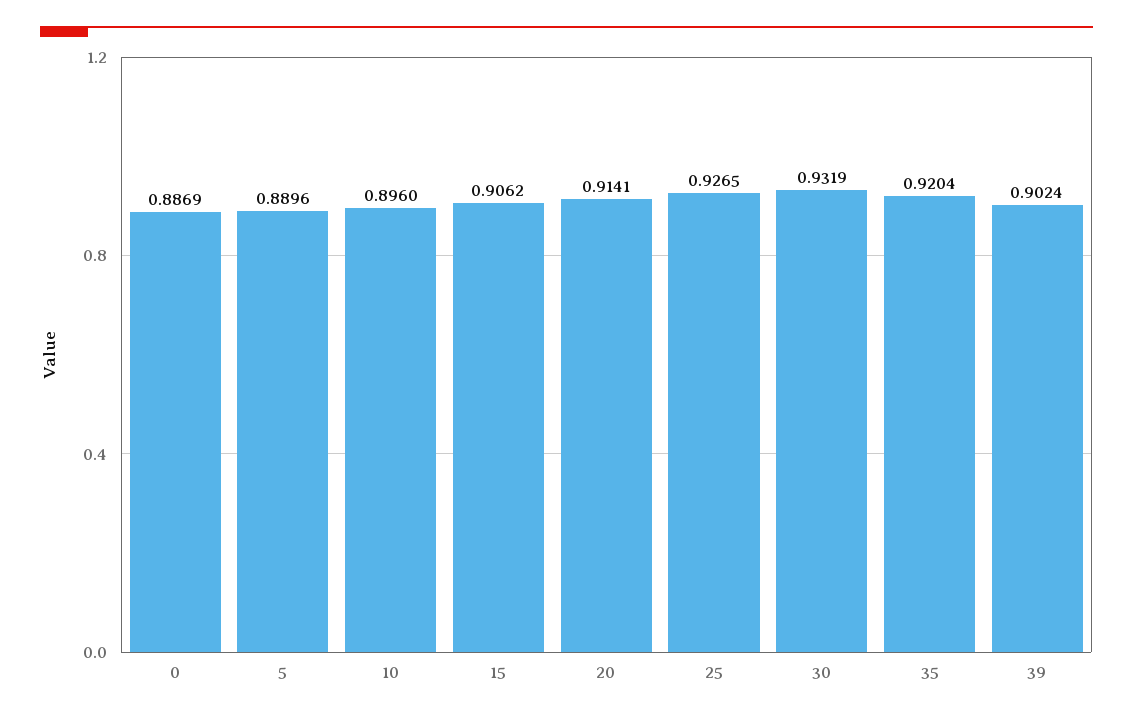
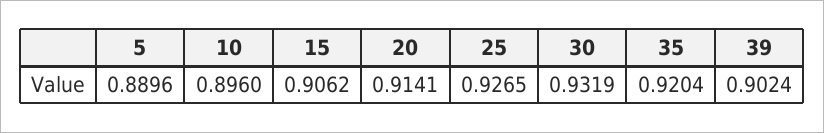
  {
-   "0": 0.8869,
    "5": 0.8896,
    "10": 0.896,
    "15": 0.9062,
    "20": 0.9141,
    "25": 0.9265,
    "30": 0.9319,
    "35": 0.9204,
    "39": 0.9024
  }

